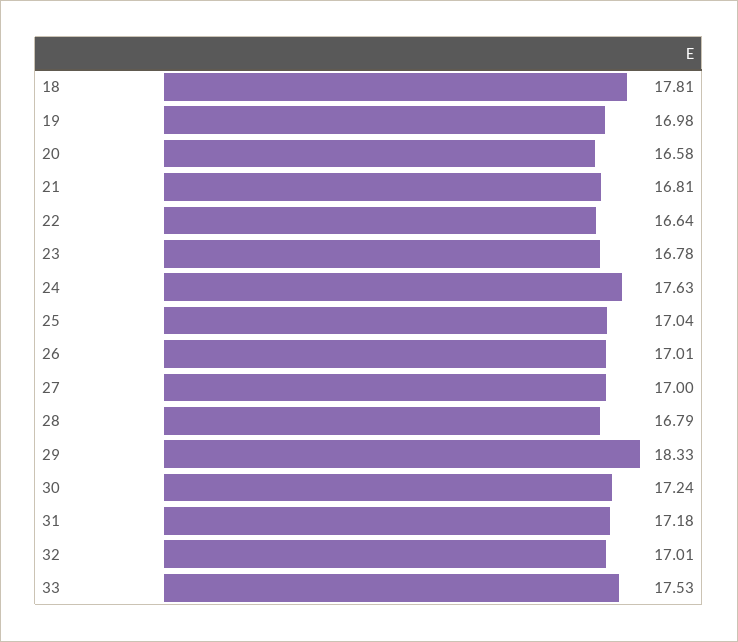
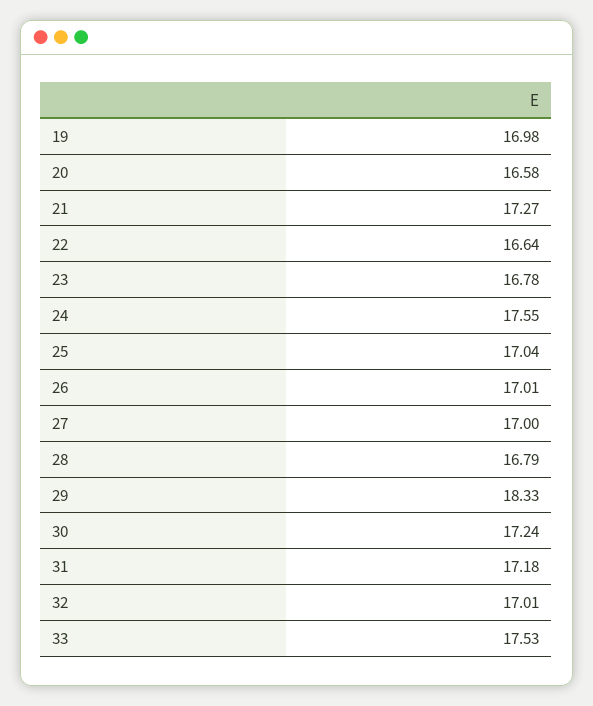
  {
-   "18": 17.81,
    "19": 16.98,
    "20": 16.58,
-   "21": 16.81,
+   "21": 17.27,
    "22": 16.64,
    "23": 16.78,
-   "24": 17.63,
+   "24": 17.55,
    "25": 17.04,
    "26": 17.01,
    "27": 17,
    "28": 16.79,
    "29": 18.33,
    "30": 17.24,
    "31": 17.18,
    "32": 17.01,
    "33": 17.53
  }

